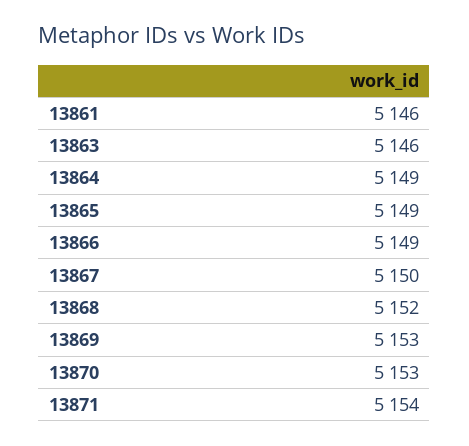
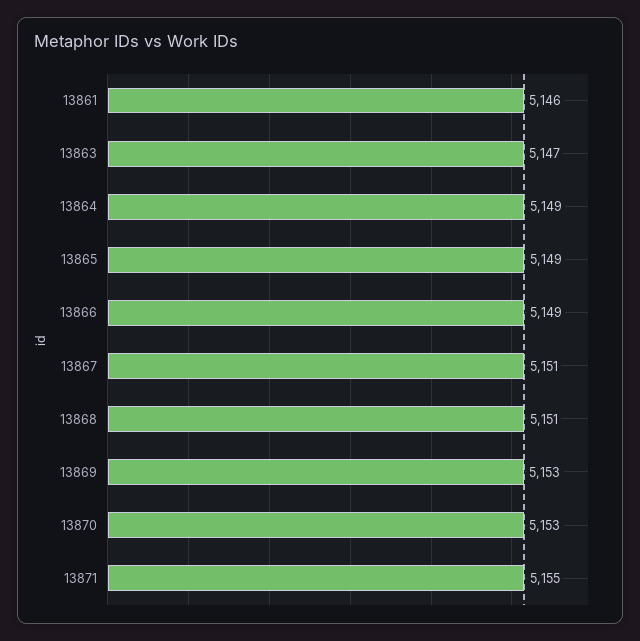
  {
    "13861": 5146,
-   "13863": 5146,
+   "13863": 5147,
    "13864": 5149,
    "13865": 5149,
    "13866": 5149,
-   "13867": 5150,
+   "13867": 5151,
-   "13868": 5152,
+   "13868": 5151,
    "13869": 5153,
    "13870": 5153,
-   "13871": 5154
+   "13871": 5155
  }

